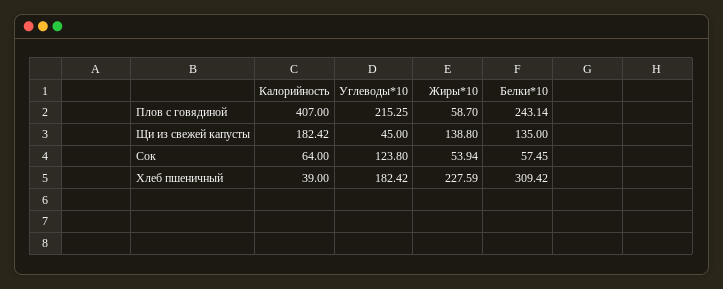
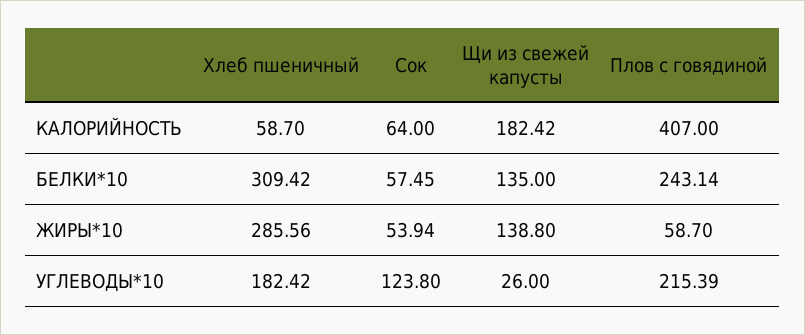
  {
    "Калорийность": {
      "Плов с говядиной": 407,
      "Щи из свежей капусты": 182.42,
      "Сок": 64,
-     "Хлеб пшеничный": 39
+     "Хлеб пшеничный": 58.7
    },
    "Углеводы*10": {
-     "Плов с говядиной": 215.25,
+     "Плов с говядиной": 215.39,
-     "Щи из свежей капусты": 45,
+     "Щи из свежей капусты": 26,
      "Сок": 123.8,
      "Хлеб пшеничный": 182.42
    },
    "Жиры*10": {
      "Плов с говядиной": 58.7,
      "Щи из свежей капусты": 138.8,
      "Сок": 53.94,
-     "Хлеб пшеничный": 227.59
+     "Хлеб пшеничный": 285.56
    },
    "Белки*10": {
      "Плов с говядиной": 243.14,
      "Щи из свежей капусты": 135,
      "Сок": 57.45,
      "Хлеб пшеничный": 309.42
    }
  }

